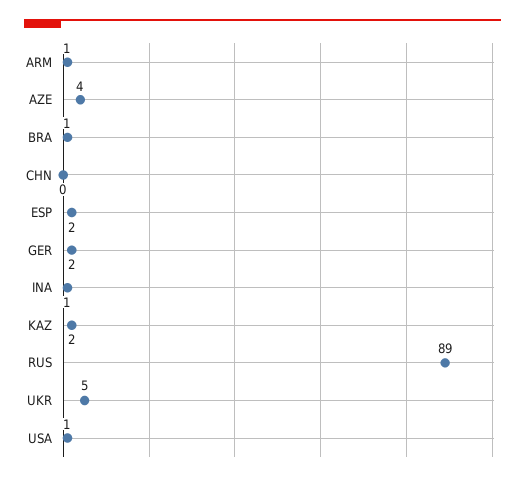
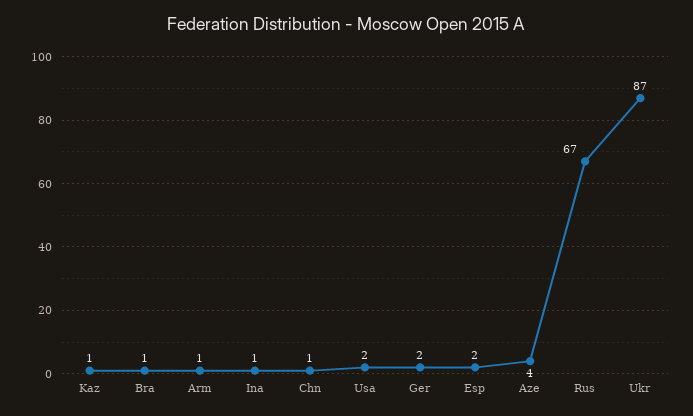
  {
    "ARM": 1,
    "AZE": 4,
    "BRA": 1,
-   "CHN": 0,
+   "CHN": 1,
    "ESP": 2,
    "GER": 2,
    "INA": 1,
-   "KAZ": 2,
+   "KAZ": 1,
-   "RUS": 89,
+   "RUS": 67,
-   "UKR": 5,
+   "UKR": 87,
-   "USA": 1
+   "USA": 2
  }

